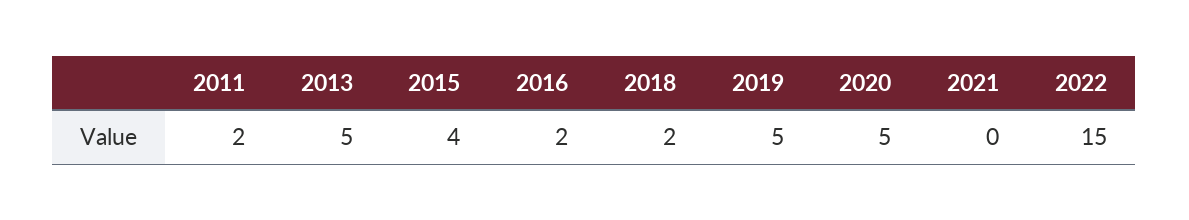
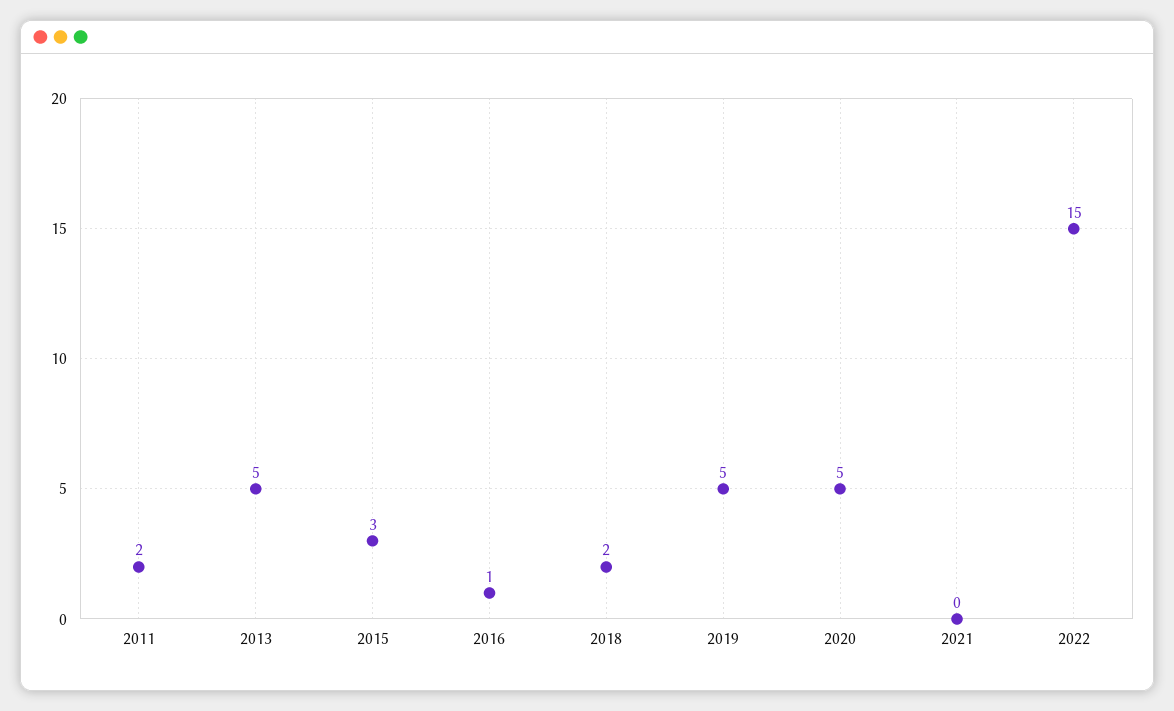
  {
    "2011": 2,
    "2013": 5,
-   "2015": 4,
+   "2015": 3,
-   "2016": 2,
+   "2016": 1,
    "2018": 2,
    "2019": 5,
    "2020": 5,
    "2021": 0,
    "2022": 15
  }

